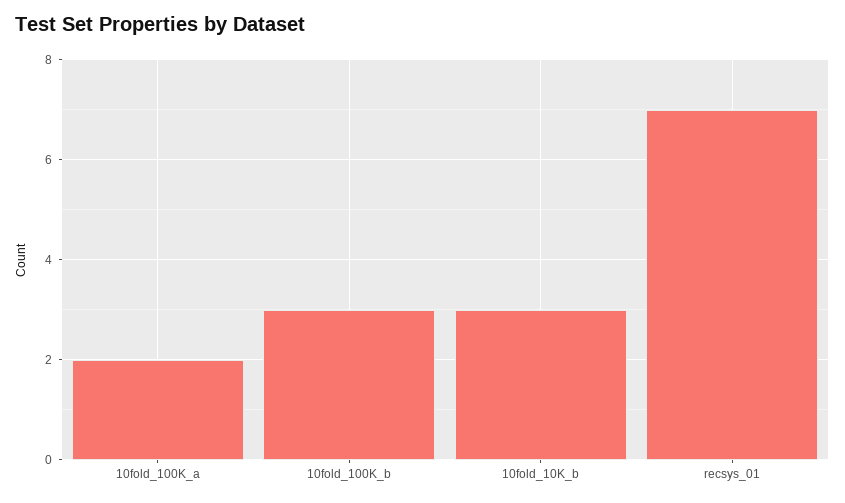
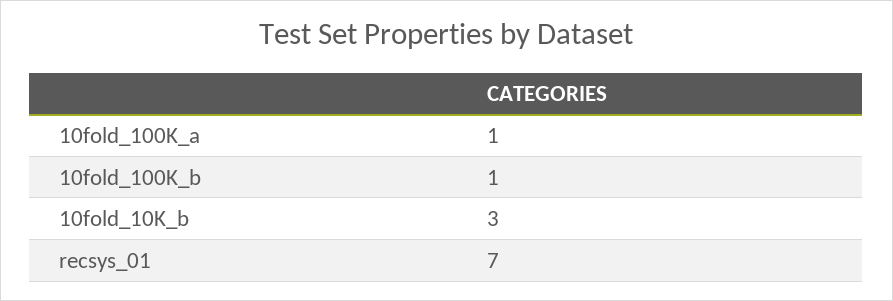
  {
-   "10fold_100K_a": 2,
+   "10fold_100K_a": 1,
-   "10fold_100K_b": 3,
+   "10fold_100K_b": 1,
    "10fold_10K_b": 3,
    "recsys_01": 7
  }

